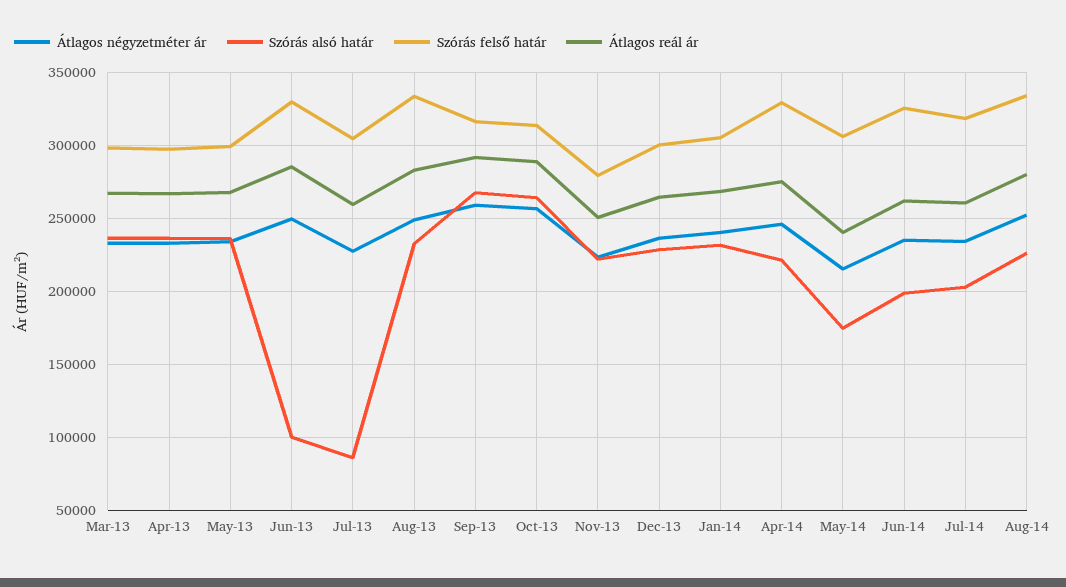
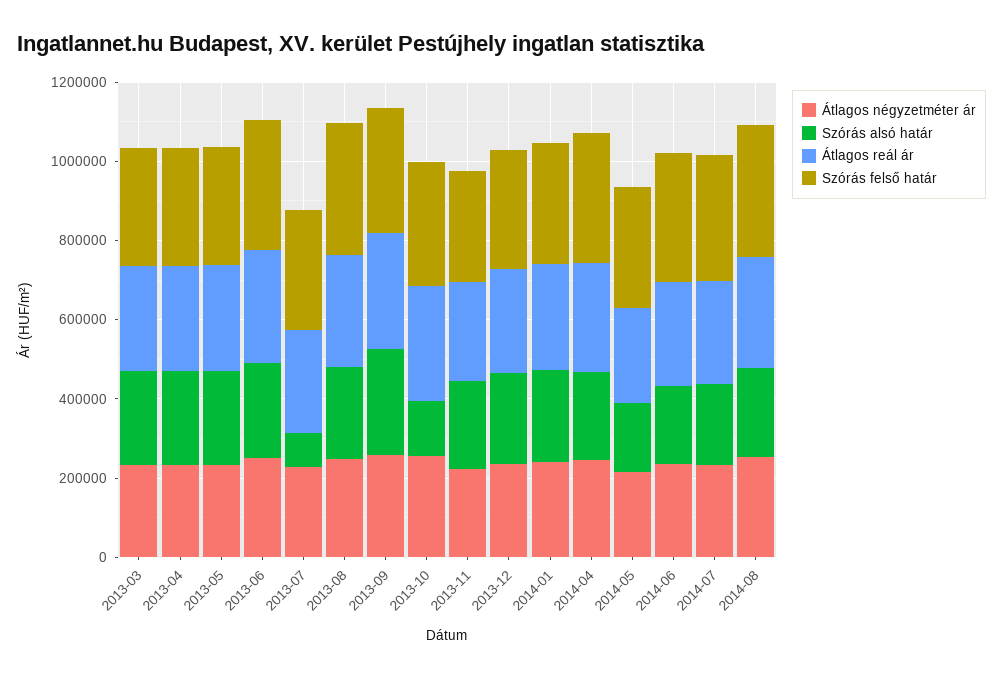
  {
    "Átlagos négyzetméter ár": {
      "Mar-13": 235000,
      "Apr-13": 235000,
      "May-13": 235000,
      "Jun-13": 250000,
      "Jul-13": 225000,
      "Aug-13": 250000,
      "Sep-13": 260000,
      "Oct-13": 255000,
      "Nov-13": 225000,
      "Dec-13": 235000,
      "Jan-14": 240000,
      "Apr-14": 245000,
      "May-14": 215000,
      "Jun-14": 235000,
      "Jul-14": 235000,
      "Aug-14": 250000
    },
    "Szórás alsó határ": {
      "Mar-13": 235000,
      "Apr-13": 235000,
      "May-13": 235000,
-     "Jun-13": 100000,
+     "Jun-13": 250000,
      "Jul-13": 85000,
      "Aug-13": 235000,
      "Sep-13": 265000,
-     "Oct-13": 265000,
+     "Oct-13": 150000,
      "Nov-13": 220000,
      "Dec-13": 230000,
      "Jan-14": 230000,
      "Apr-14": 220000,
      "May-14": 175000,
      "Jun-14": 200000,
      "Jul-14": 205000,
      "Aug-14": 225000
    },
    "Szórás felső határ": {
      "Mar-13": 300000,
      "Apr-13": 295000,
      "May-13": 300000,
      "Jun-13": 330000,
      "Jul-13": 305000,
      "Aug-13": 335000,
      "Sep-13": 315000,
      "Oct-13": 315000,
      "Nov-13": 280000,
      "Dec-13": 300000,
      "Jan-14": 305000,
      "Apr-14": 330000,
      "May-14": 305000,
      "Jun-14": 325000,
      "Jul-14": 320000,
      "Aug-14": 335000
    },
    "Átlagos reál ár": {
      "Mar-13": 265000,
      "Apr-13": 265000,
      "May-13": 270000,
      "Jun-13": 285000,
      "Jul-13": 260000,
      "Aug-13": 285000,
      "Sep-13": 290000,
      "Oct-13": 290000,
      "Nov-13": 250000,
      "Dec-13": 265000,
      "Jan-14": 270000,
      "Apr-14": 275000,
      "May-14": 240000,
      "Jun-14": 260000,
      "Jul-14": 260000,
      "Aug-14": 280000
    }
  }

